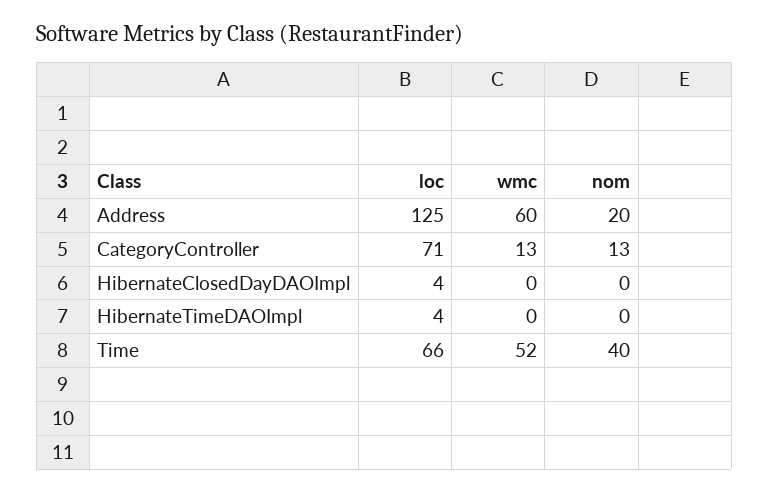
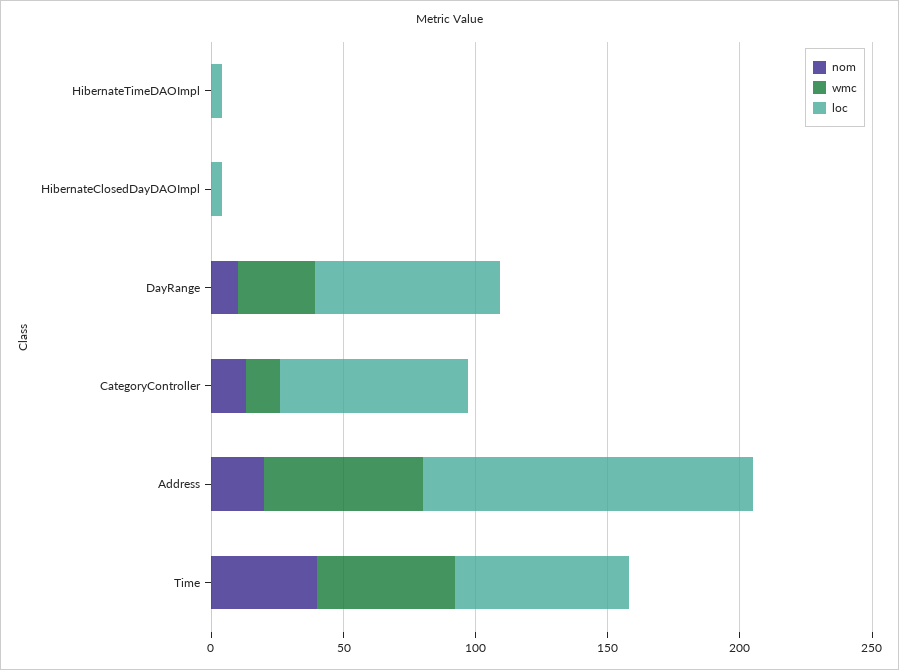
  {
    "loc": {
      "Address": 125,
      "CategoryController": 71,
      "HibernateClosedDayDAOImpl": 4,
      "HibernateTimeDAOImpl": 4,
-     "Time": 66
+     "Time": 66,
+     "DayRange": 70
    },
    "wmc": {
      "Address": 60,
      "CategoryController": 13,
      "HibernateClosedDayDAOImpl": 0,
      "HibernateTimeDAOImpl": 0,
-     "Time": 52
+     "Time": 52,
+     "DayRange": 30
    },
    "nom": {
      "Address": 20,
      "CategoryController": 13,
      "HibernateClosedDayDAOImpl": 0,
      "HibernateTimeDAOImpl": 0,
-     "Time": 40
+     "Time": 40,
+     "DayRange": 10
    }
  }

